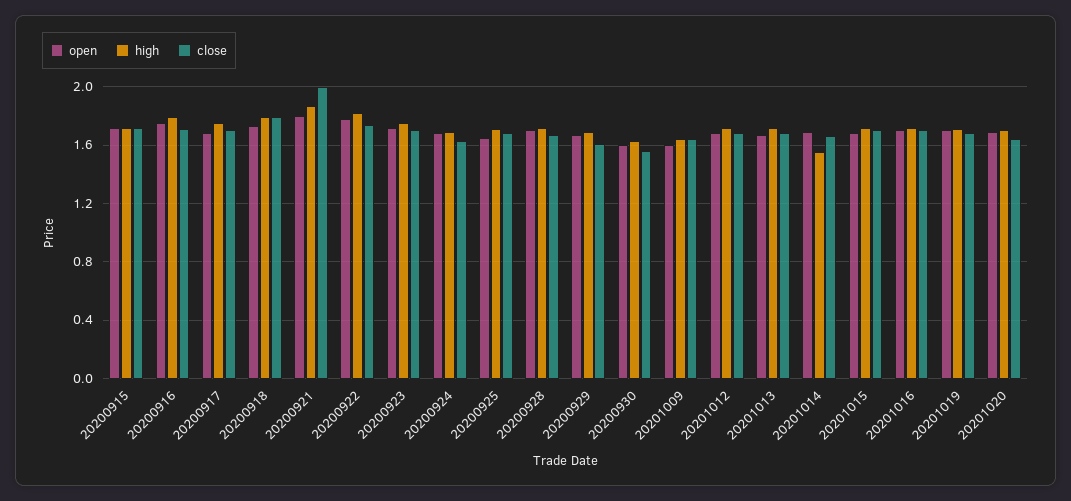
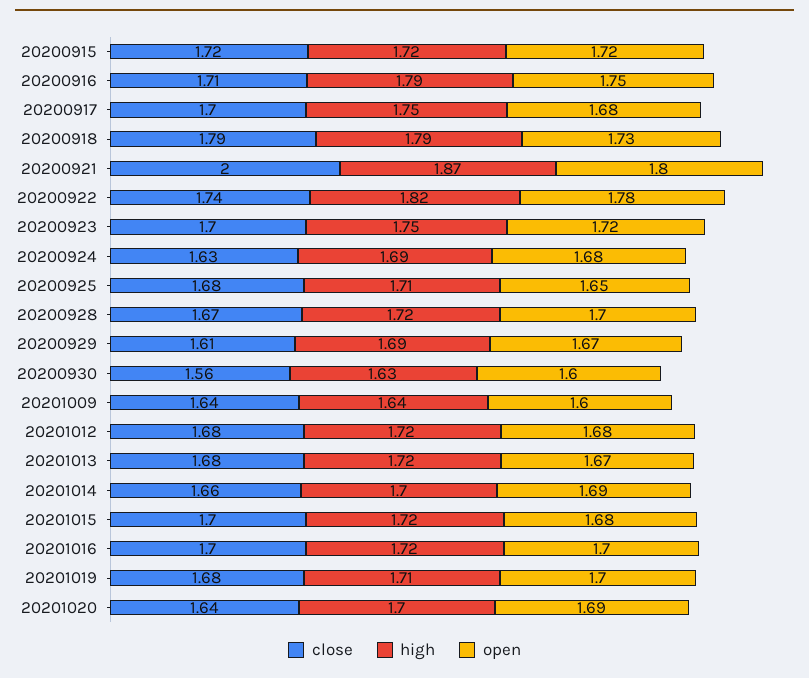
  {
    "open": {
      "20200915": 1.72,
      "20200916": 1.75,
      "20200917": 1.68,
      "20200918": 1.73,
      "20200921": 1.8,
      "20200922": 1.78,
      "20200923": 1.72,
      "20200924": 1.68,
      "20200925": 1.65,
      "20200928": 1.7,
      "20200929": 1.67,
      "20200930": 1.6,
      "20201009": 1.6,
      "20201012": 1.68,
      "20201013": 1.67,
      "20201014": 1.69,
      "20201015": 1.68,
      "20201016": 1.7,
      "20201019": 1.7,
      "20201020": 1.69
    },
    "high": {
      "20200915": 1.72,
      "20200916": 1.79,
      "20200917": 1.75,
      "20200918": 1.79,
      "20200921": 1.87,
      "20200922": 1.82,
      "20200923": 1.75,
      "20200924": 1.69,
      "20200925": 1.71,
      "20200928": 1.72,
      "20200929": 1.69,
      "20200930": 1.63,
      "20201009": 1.64,
      "20201012": 1.72,
      "20201013": 1.72,
-     "20201014": 1.55,
+     "20201014": 1.7,
      "20201015": 1.72,
      "20201016": 1.72,
      "20201019": 1.71,
      "20201020": 1.7
    },
    "close": {
      "20200915": 1.72,
      "20200916": 1.71,
      "20200917": 1.7,
      "20200918": 1.79,
      "20200921": 2,
      "20200922": 1.74,
      "20200923": 1.7,
      "20200924": 1.63,
      "20200925": 1.68,
      "20200928": 1.67,
      "20200929": 1.61,
      "20200930": 1.56,
      "20201009": 1.64,
      "20201012": 1.68,
      "20201013": 1.68,
      "20201014": 1.66,
      "20201015": 1.7,
      "20201016": 1.7,
      "20201019": 1.68,
      "20201020": 1.64
    }
  }

